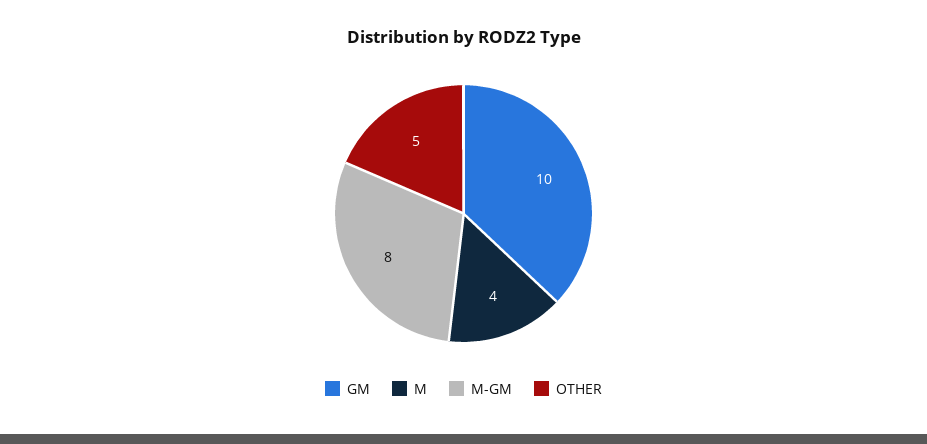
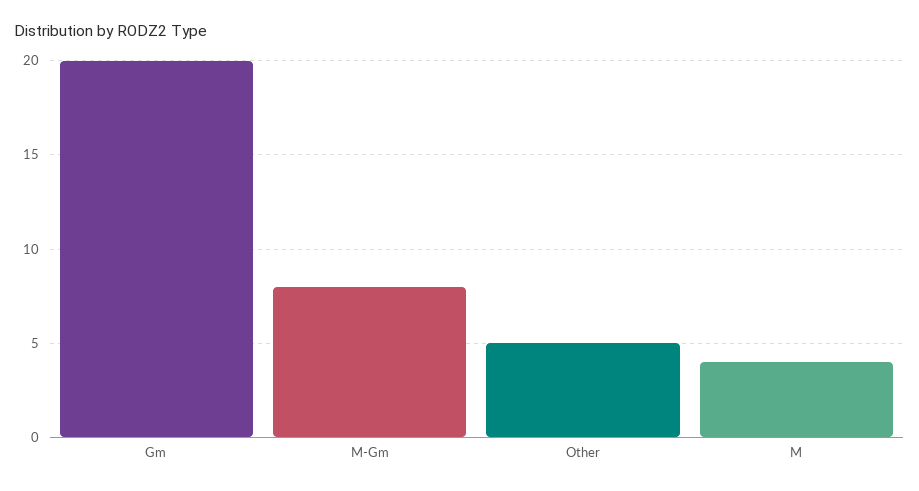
  {
-   "GM": 10,
+   "GM": 20,
    "M": 4,
    "M-GM": 8,
    "OTHER": 5
  }

